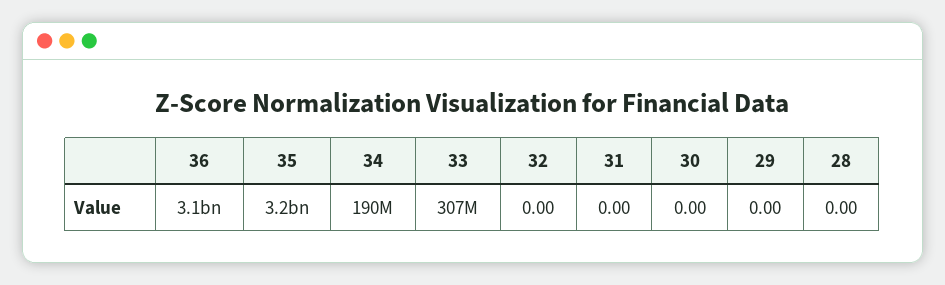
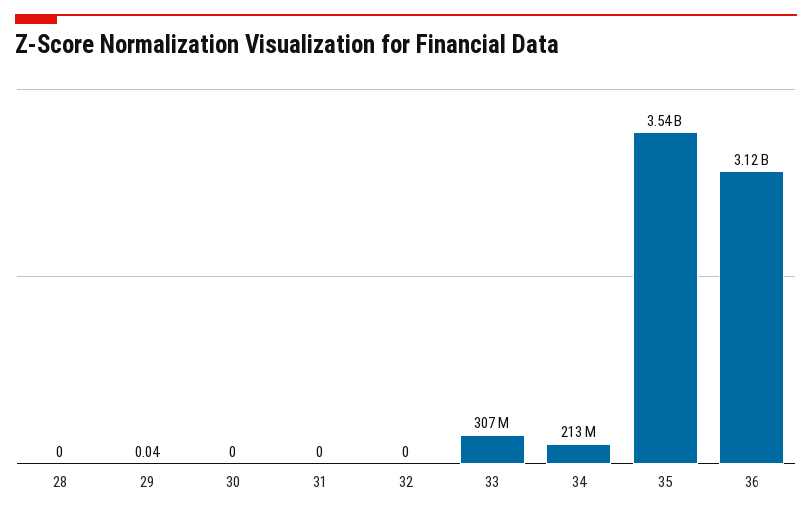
  {
    "36": 3120000000,
-   "35": 3200000000,
+   "35": 3540000000,
-   "34": 190000000,
+   "34": 213000000,
    "33": 307000000,
    "32": 0,
    "31": 0,
    "30": 0,
-   "29": 0,
+   "29": 0.04,
    "28": 0
  }

